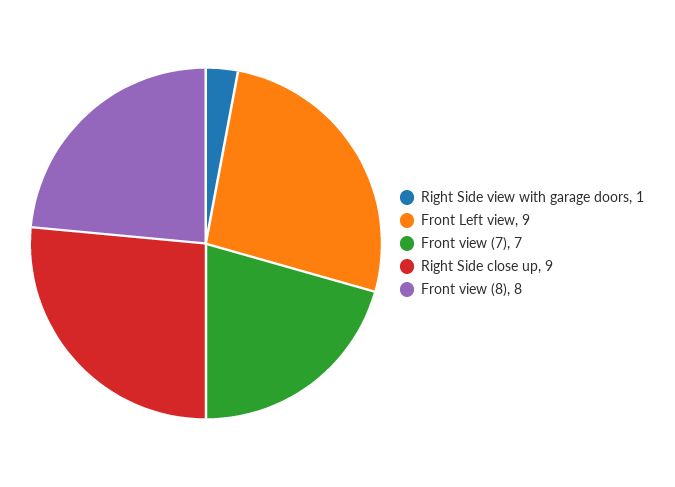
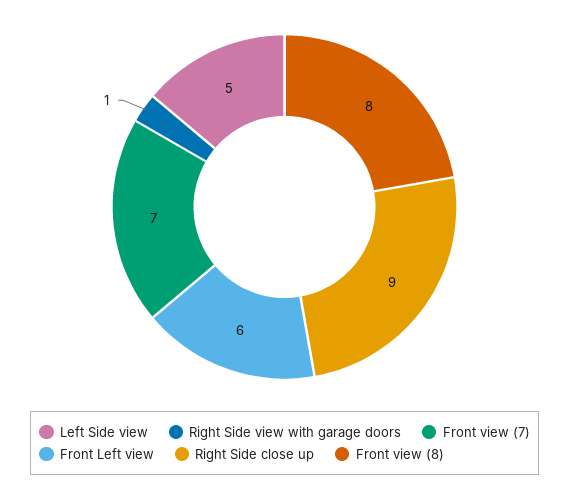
  {
    "Right Side view with garage doors": 1,
-   "Front Left view": 9,
+   "Front Left view": 6,
    "Front view (7)": 7,
    "Right Side close up": 9,
-   "Front view (8)": 8
+   "Front view (8)": 8,
+   "Left Side view": 5
  }

